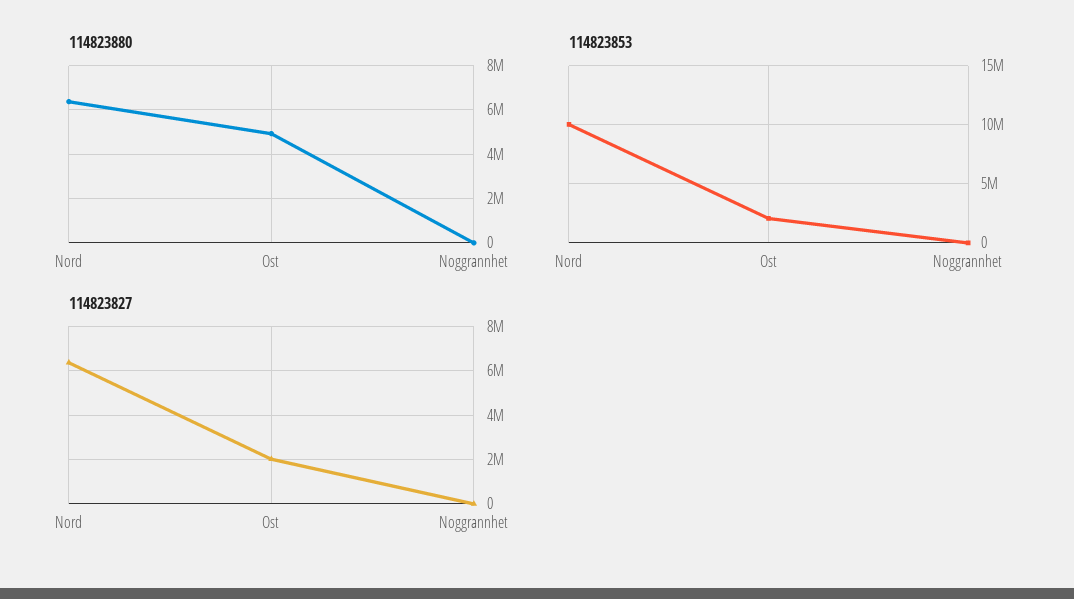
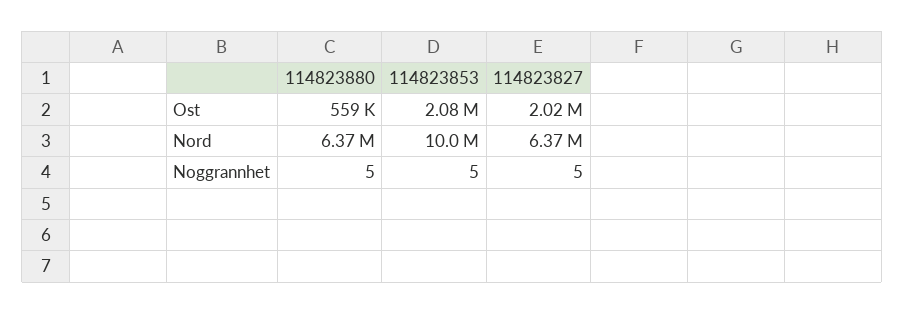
  {
    "114823880": {
      "Nord": 6370000,
-     "Ost": 5000000,
+     "Ost": 559000,
      "Noggrannhet": 5
    },
    "114823853": {
      "Nord": 10000000,
      "Ost": 2080000,
      "Noggrannhet": 5
    },
    "114823827": {
      "Nord": 6370000,
      "Ost": 2020000,
      "Noggrannhet": 5
    }
  }

